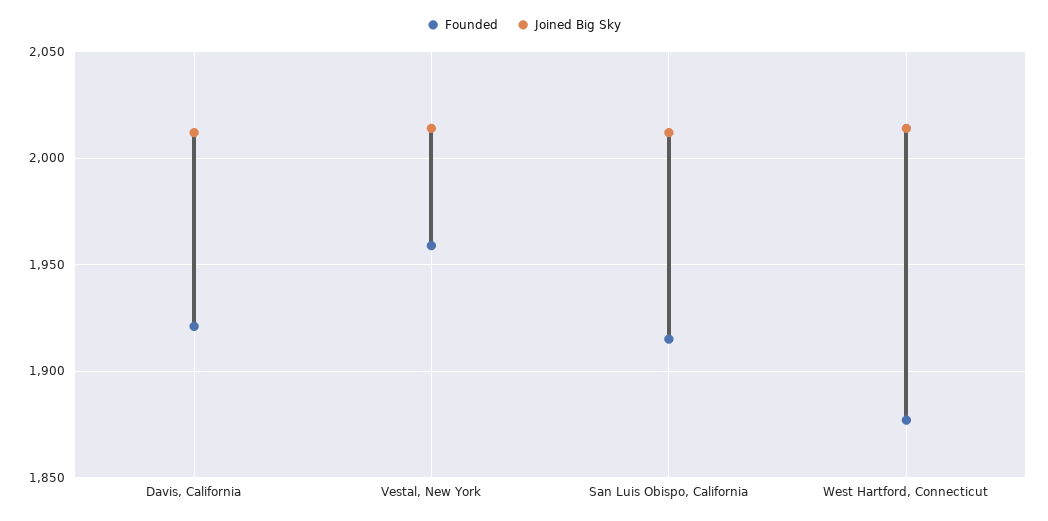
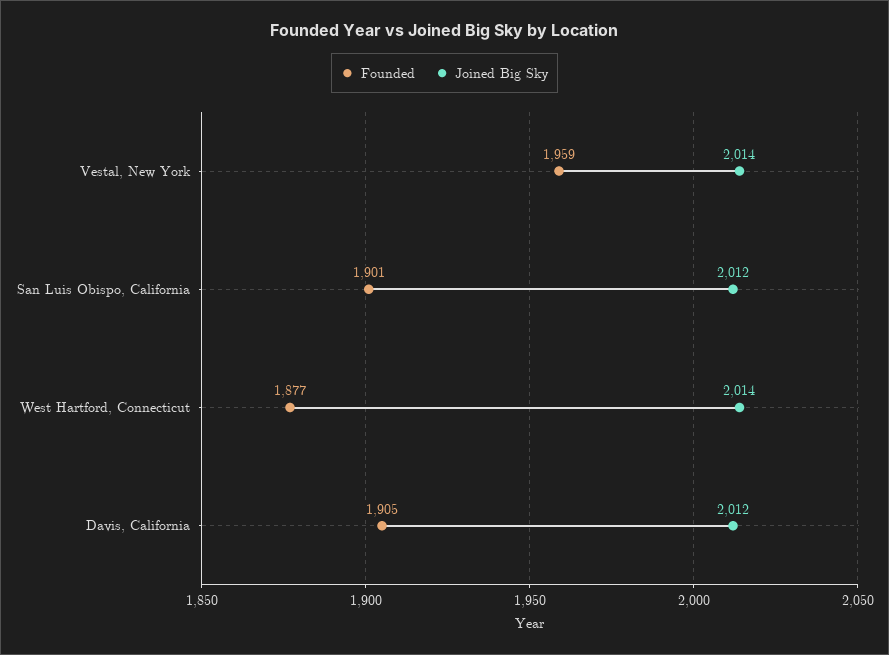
  {
    "Founded": {
-     "Davis, California": 1920,
+     "Davis, California": 1905,
      "Vestal, New York": 1959,
-     "San Luis Obispo, California": 1915,
+     "San Luis Obispo, California": 1901,
      "West Hartford, Connecticut": 1877
    },
    "Joined Big Sky": {
      "Davis, California": 2012,
      "Vestal, New York": 2014,
      "San Luis Obispo, California": 2012,
      "West Hartford, Connecticut": 2014
    }
  }

